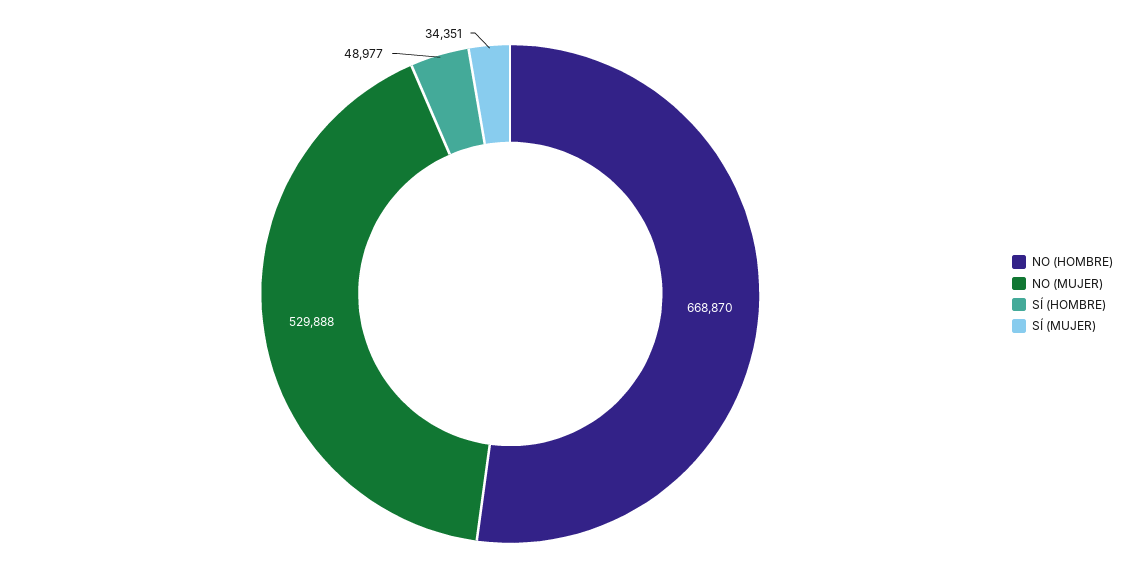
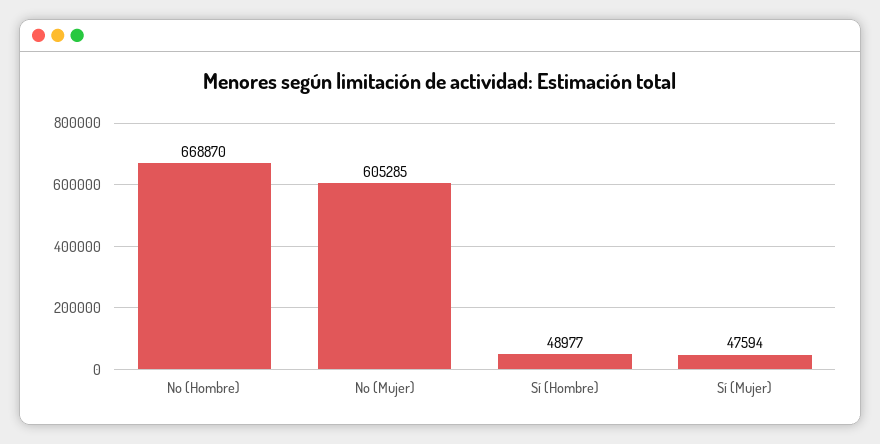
  {
    "NO (HOMBRE)": 668870,
-   "NO (MUJER)": 529888,
+   "NO (MUJER)": 605285,
    "SÍ (HOMBRE)": 48977,
-   "SÍ (MUJER)": 34351
+   "SÍ (MUJER)": 47594
  }

